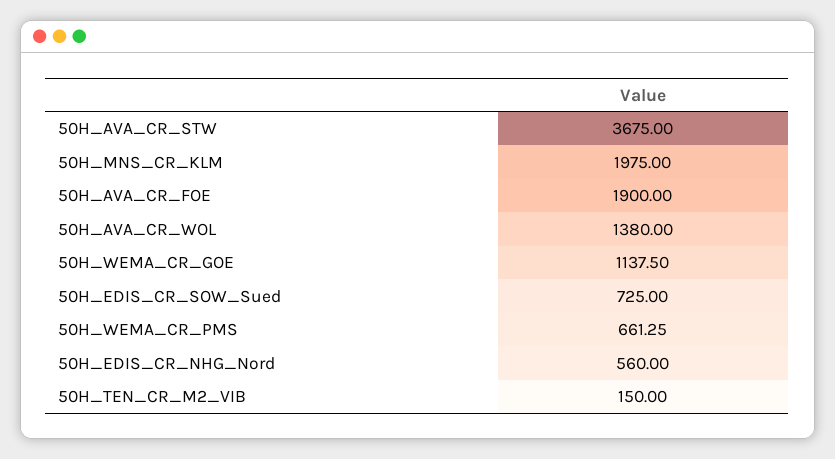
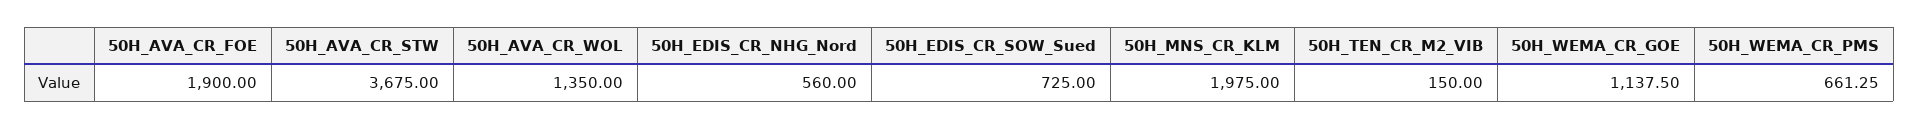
  {
    "50H_AVA_CR_STW": 3675,
    "50H_MNS_CR_KLM": 1975,
    "50H_AVA_CR_FOE": 1900,
-   "50H_AVA_CR_WOL": 1380,
+   "50H_AVA_CR_WOL": 1350,
    "50H_WEMA_CR_GOE": 1137.5,
    "50H_EDIS_CR_SOW_Sued": 725,
    "50H_WEMA_CR_PMS": 661.25,
    "50H_EDIS_CR_NHG_Nord": 560,
    "50H_TEN_CR_M2_VIB": 150
  }

